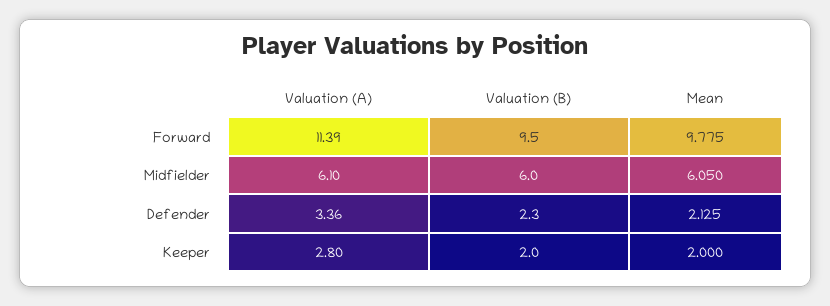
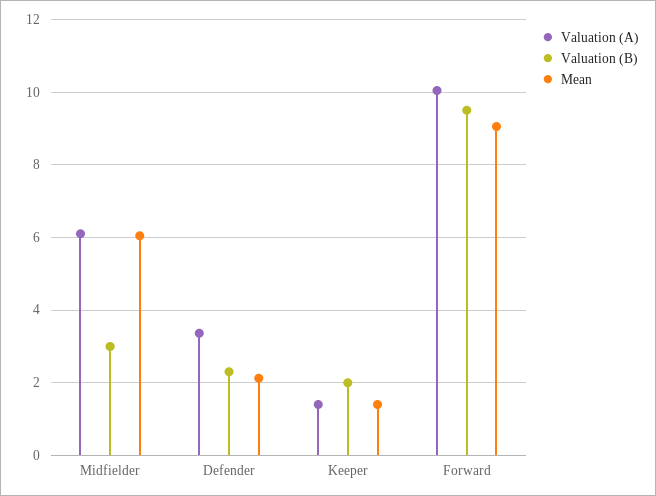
  {
    "Valuation (A)": {
-     "Forward": 11.39,
+     "Forward": 10,
      "Midfielder": 6.1,
      "Defender": 3.36,
-     "Keeper": 2.8
+     "Keeper": 1.4
    },
    "Valuation (B)": {
      "Forward": 9.5,
-     "Midfielder": 6,
+     "Midfielder": 3,
      "Defender": 2.3,
      "Keeper": 2
    },
    "Mean": {
-     "Forward": 9.775,
+     "Forward": 9,
      "Midfielder": 6.05,
      "Defender": 2.125,
-     "Keeper": 2
+     "Keeper": 1.4
    }
  }

